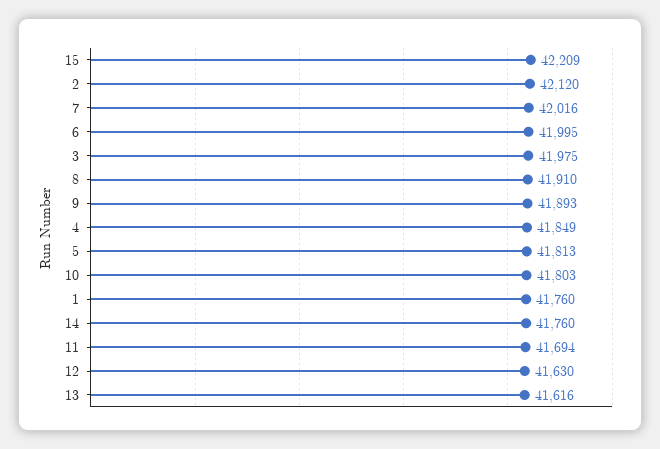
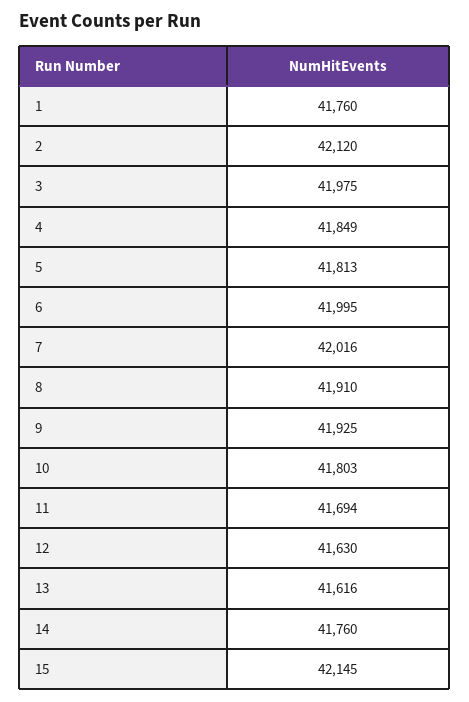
  {
-   "15": 42209,
+   "15": 42145,
    "2": 42120,
    "7": 42016,
    "6": 41995,
    "3": 41975,
    "8": 41910,
-   "9": 41893,
+   "9": 41925,
    "4": 41849,
    "5": 41813,
    "10": 41803,
    "1": 41760,
    "14": 41760,
    "11": 41694,
    "12": 41630,
    "13": 41616
  }

